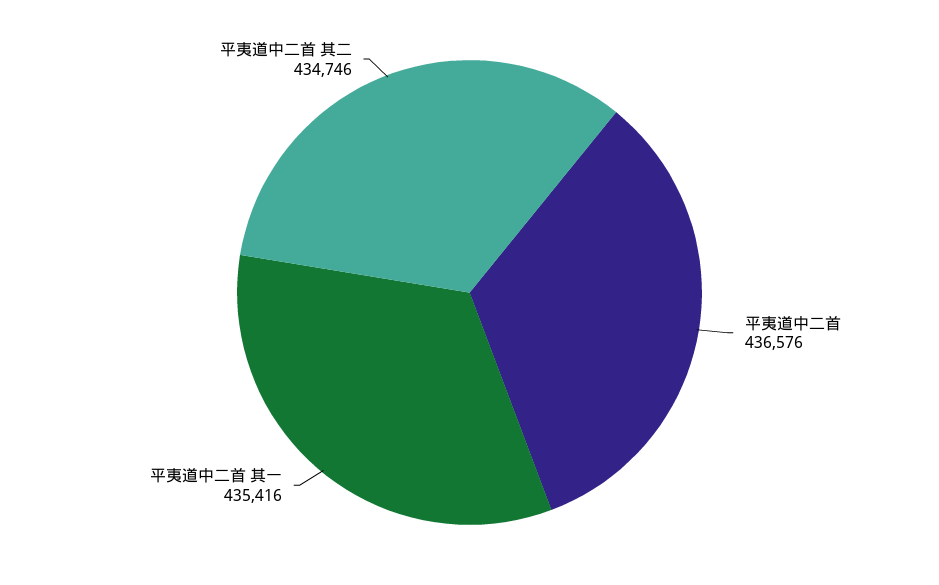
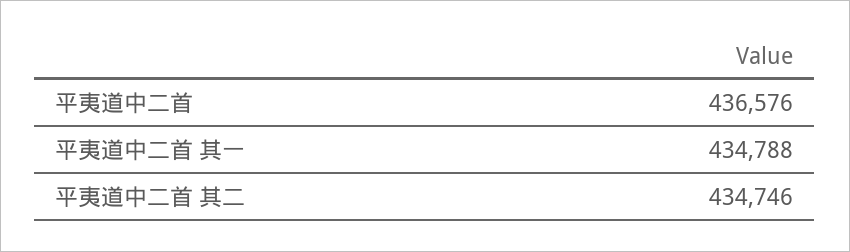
  {
    "平夷道中二首": 436576,
-   "平夷道中二首 其一": 435416,
+   "平夷道中二首 其一": 434788,
    "平夷道中二首 其二": 434746
  }

